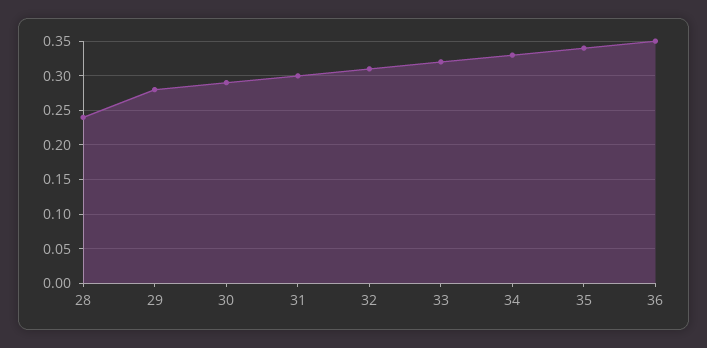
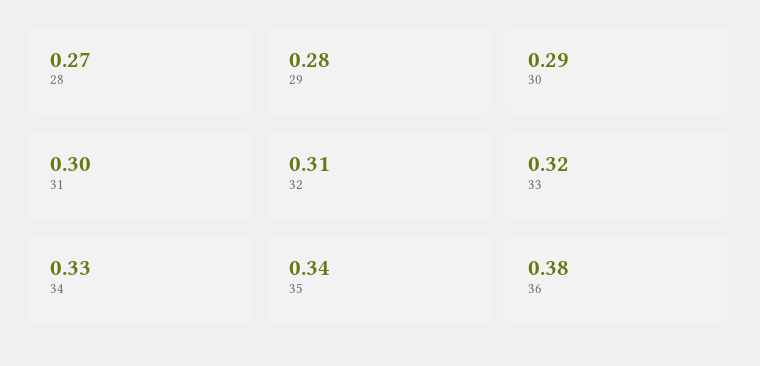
  {
-   "28": 0.24,
+   "28": 0.27,
    "29": 0.28,
    "30": 0.29,
    "31": 0.3,
    "32": 0.31,
    "33": 0.32,
    "34": 0.33,
    "35": 0.34,
-   "36": 0.35
+   "36": 0.38
  }

